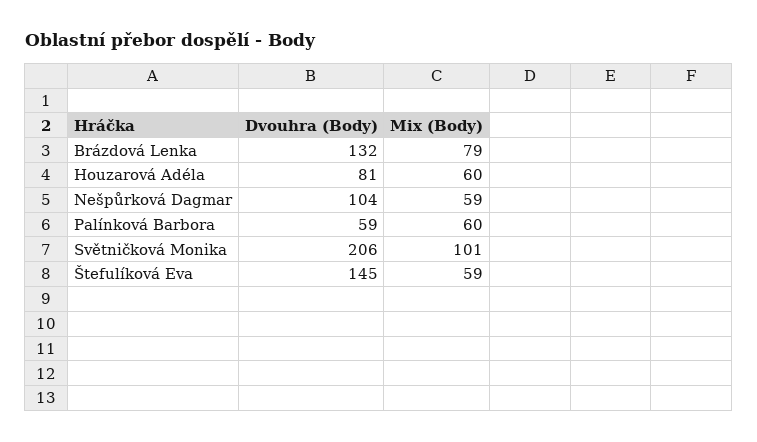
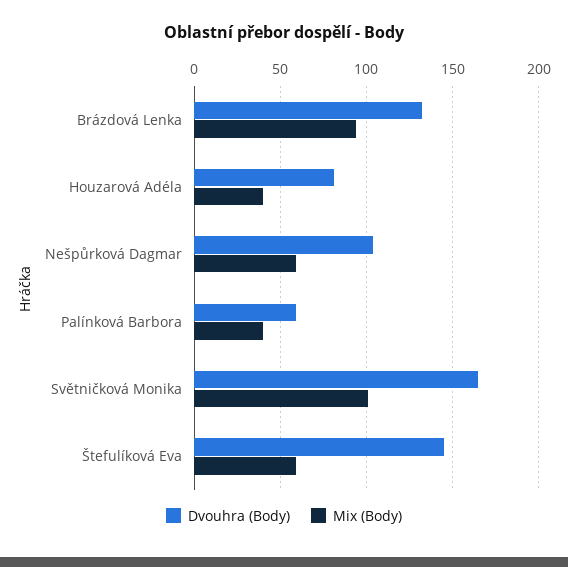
  {
    "Dvouhra (Body)": {
      "Brázdová Lenka": 132,
      "Houzarová Adéla": 81,
      "Nešpůrková Dagmar": 104,
      "Palínková Barbora": 59,
-     "Světničková Monika": 206,
+     "Světničková Monika": 165,
      "Štefulíková Eva": 145
    },
    "Mix (Body)": {
-     "Brázdová Lenka": 79,
+     "Brázdová Lenka": 95,
-     "Houzarová Adéla": 60,
+     "Houzarová Adéla": 40,
      "Nešpůrková Dagmar": 59,
-     "Palínková Barbora": 60,
+     "Palínková Barbora": 40,
      "Světničková Monika": 101,
      "Štefulíková Eva": 59
    }
  }

